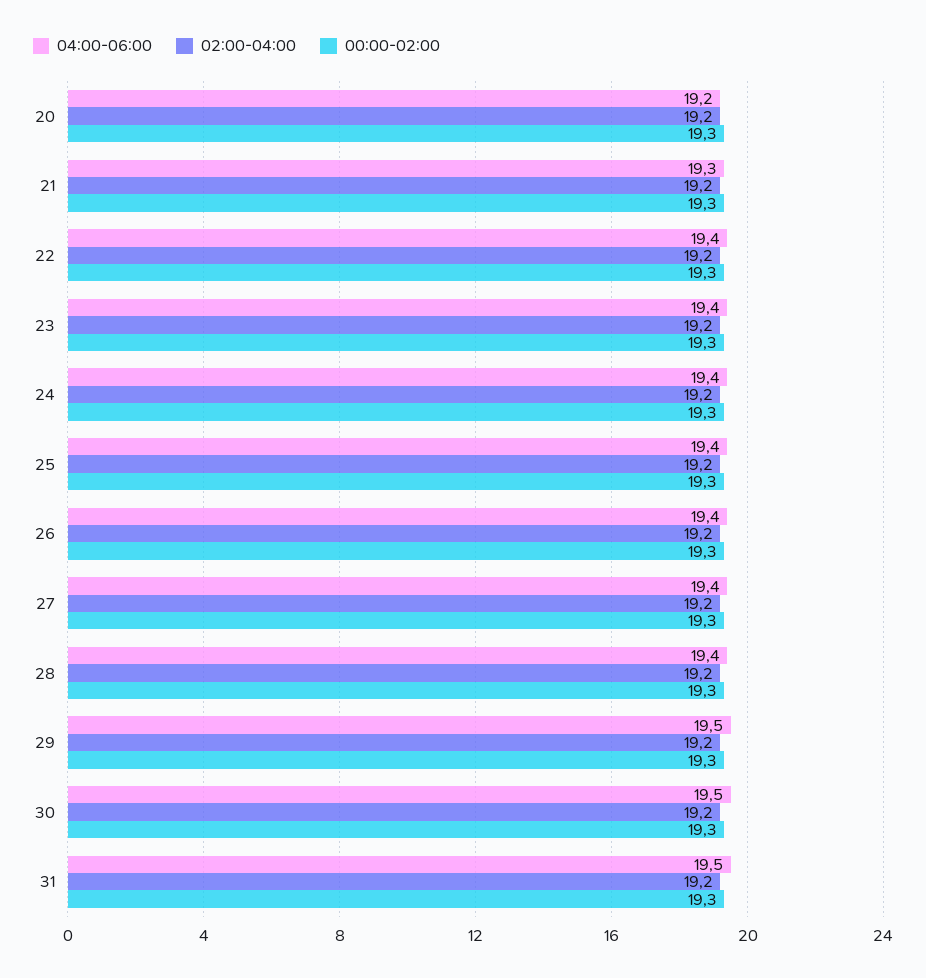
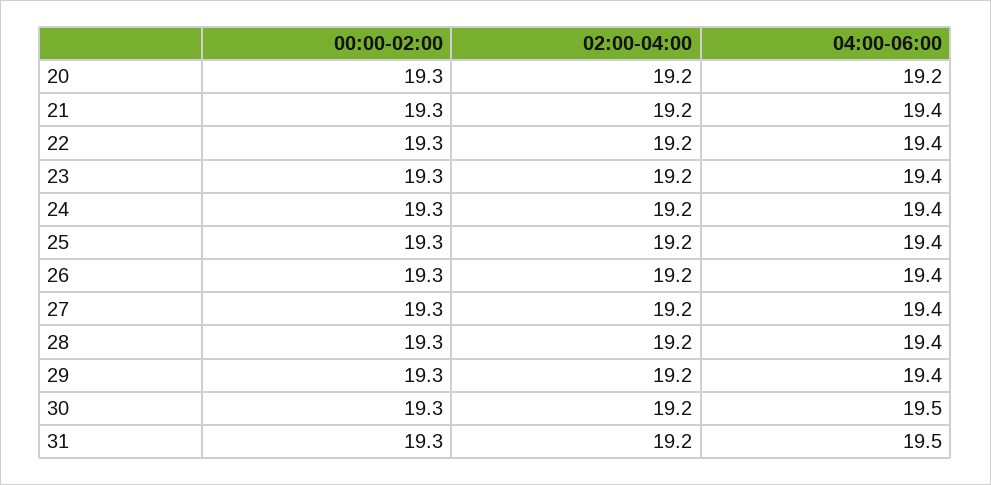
  {
    "04:00-06:00": {
      "20": 19.2,
-     "21": 19.3,
+     "21": 19.4,
      "22": 19.4,
      "23": 19.4,
      "24": 19.4,
      "25": 19.4,
      "26": 19.4,
      "27": 19.4,
      "28": 19.4,
-     "29": 19.5,
+     "29": 19.4,
      "30": 19.5,
      "31": 19.5
    },
    "02:00-04:00": {
      "20": 19.2,
      "21": 19.2,
      "22": 19.2,
      "23": 19.2,
      "24": 19.2,
      "25": 19.2,
      "26": 19.2,
      "27": 19.2,
      "28": 19.2,
      "29": 19.2,
      "30": 19.2,
      "31": 19.2
    },
    "00:00-02:00": {
      "20": 19.3,
      "21": 19.3,
      "22": 19.3,
      "23": 19.3,
      "24": 19.3,
      "25": 19.3,
      "26": 19.3,
      "27": 19.3,
      "28": 19.3,
      "29": 19.3,
      "30": 19.3,
      "31": 19.3
    }
  }

